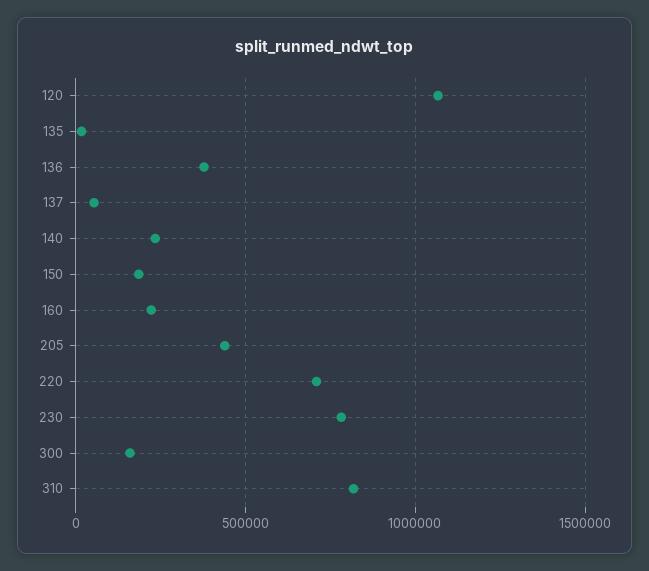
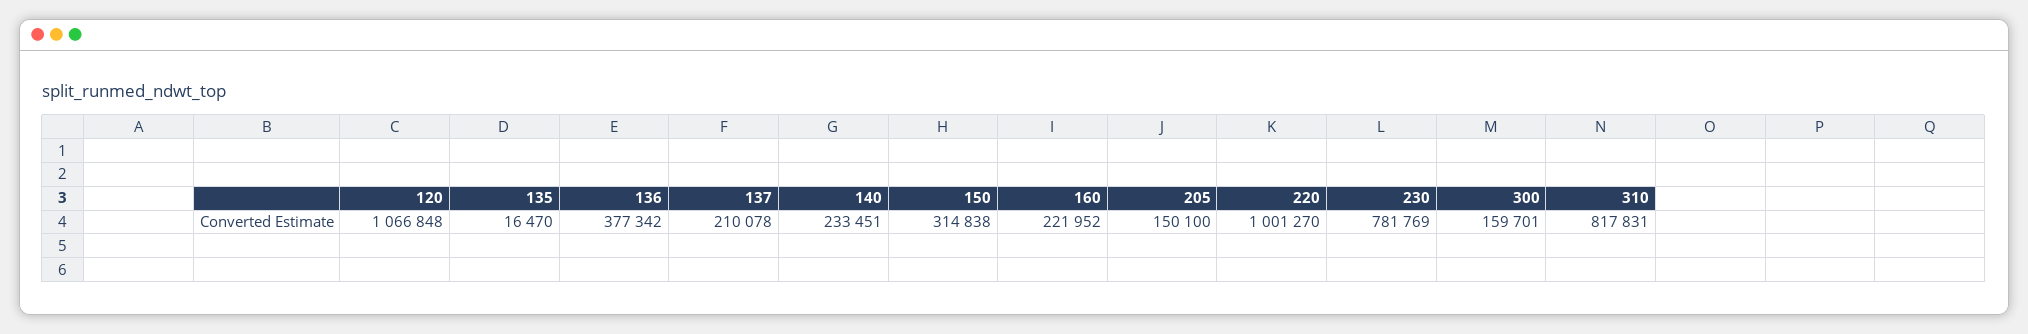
  {
    "120": 1066848,
    "135": 16470,
    "136": 377342,
-   "137": 50000,
+   "137": 210078,
    "140": 233451,
-   "150": 200000,
+   "150": 314838,
    "160": 221952,
-   "205": 450000,
+   "205": 150100,
-   "220": 700000,
+   "220": 1001270,
    "230": 781769,
    "300": 159701,
    "310": 817831
  }

